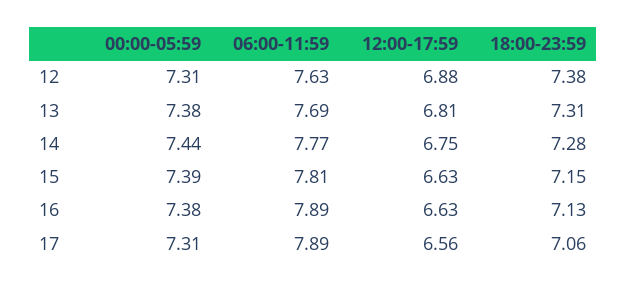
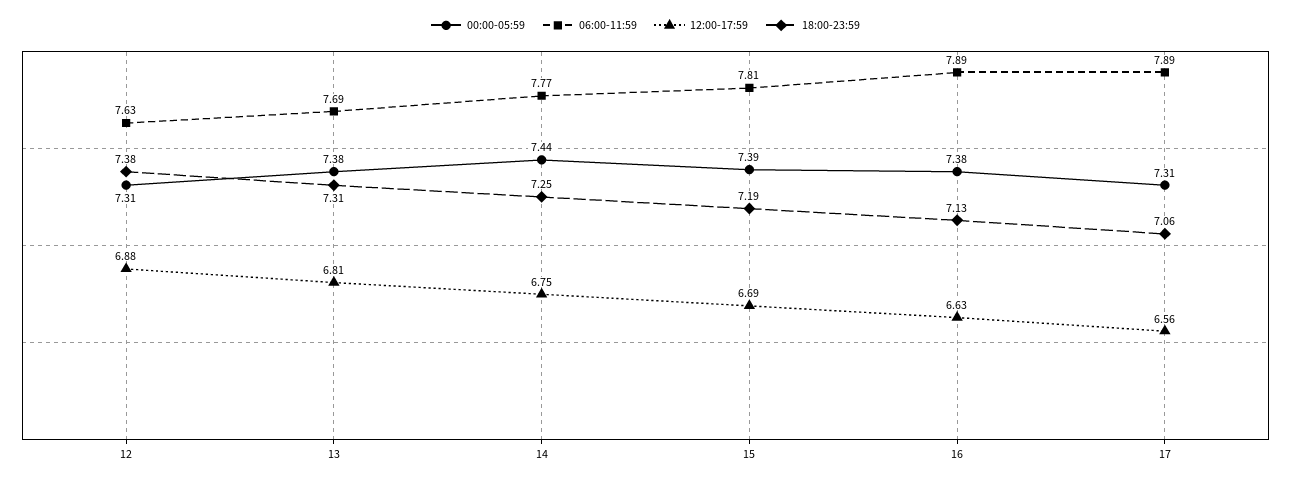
  {
    "00:00-05:59": {
      "12": 7.31,
      "13": 7.38,
      "14": 7.44,
      "15": 7.39,
      "16": 7.38,
      "17": 7.31
    },
    "06:00-11:59": {
      "12": 7.63,
      "13": 7.69,
      "14": 7.77,
      "15": 7.81,
      "16": 7.89,
      "17": 7.89
    },
    "12:00-17:59": {
      "12": 6.88,
      "13": 6.81,
      "14": 6.75,
-     "15": 6.63,
+     "15": 6.69,
      "16": 6.63,
      "17": 6.56
    },
    "18:00-23:59": {
      "12": 7.38,
      "13": 7.31,
-     "14": 7.28,
+     "14": 7.25,
-     "15": 7.15,
+     "15": 7.19,
      "16": 7.13,
      "17": 7.06
    }
  }

